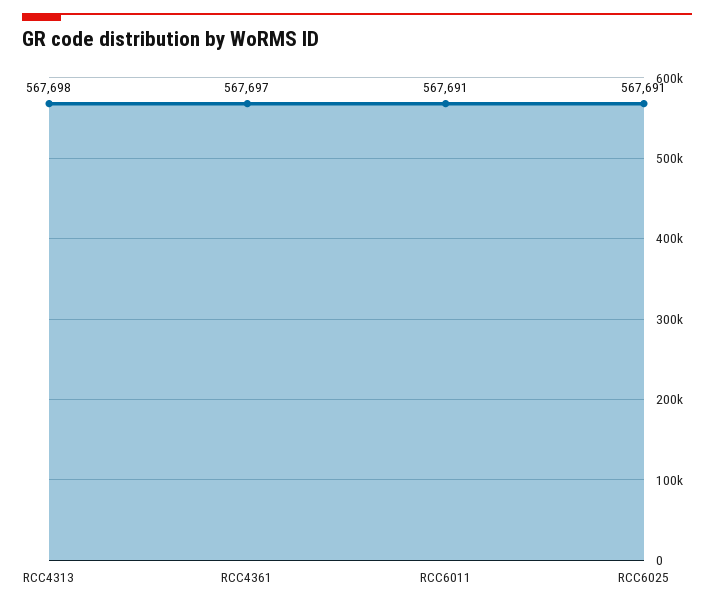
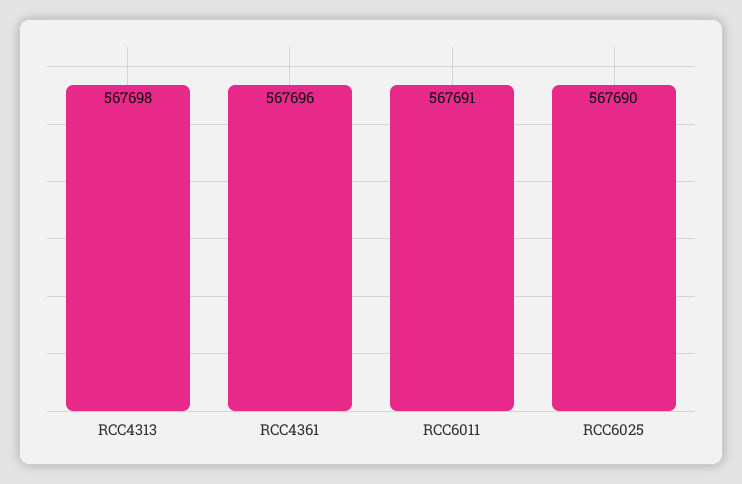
  {
    "RCC4313": 567698,
-   "RCC4361": 567697,
+   "RCC4361": 567696,
    "RCC6011": 567691,
-   "RCC6025": 567691
+   "RCC6025": 567690
  }

